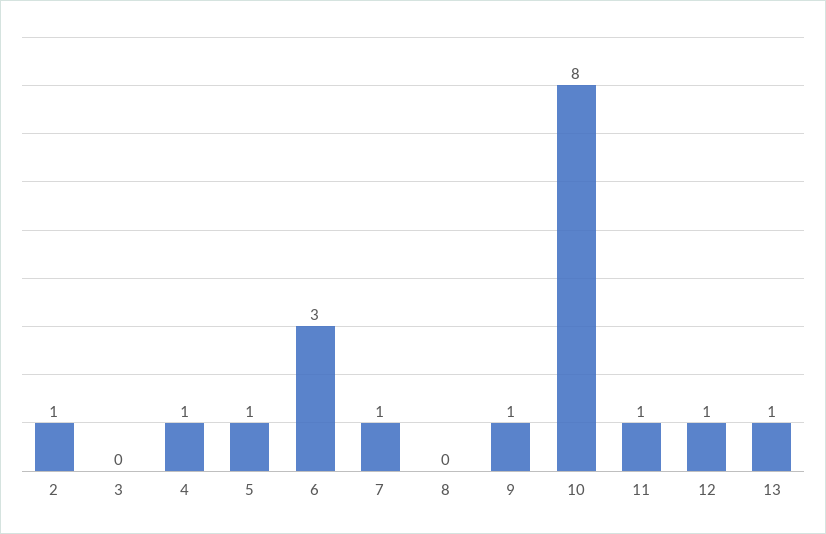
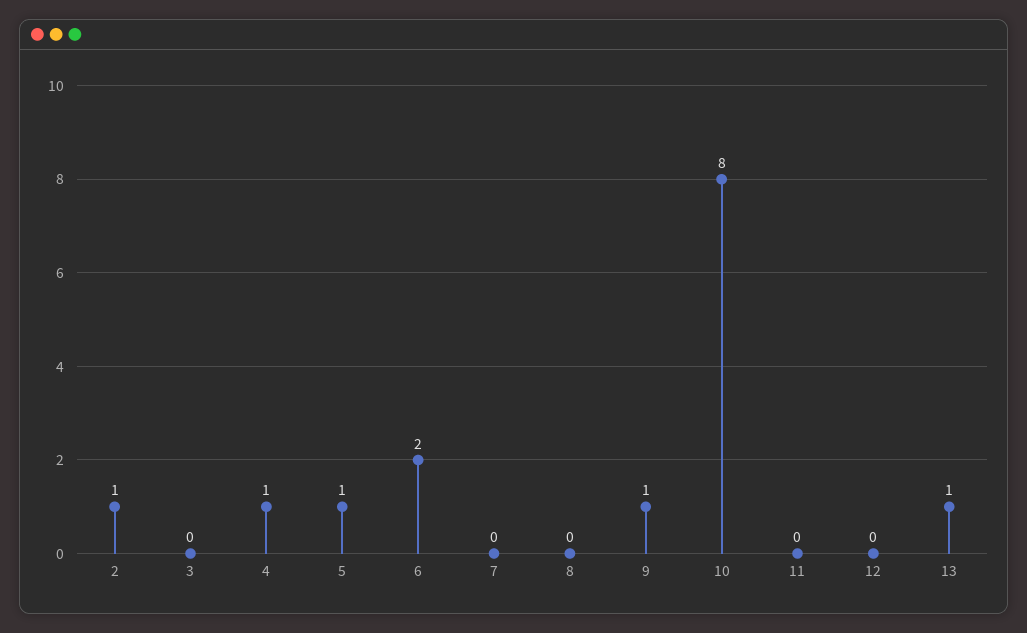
  {
    "2": 1,
    "3": 0,
    "4": 1,
    "5": 1,
-   "6": 3,
+   "6": 2,
-   "7": 1,
+   "7": 0,
    "8": 0,
    "9": 1,
    "10": 8,
-   "11": 1,
+   "11": 0,
-   "12": 1,
+   "12": 0,
    "13": 1
  }

